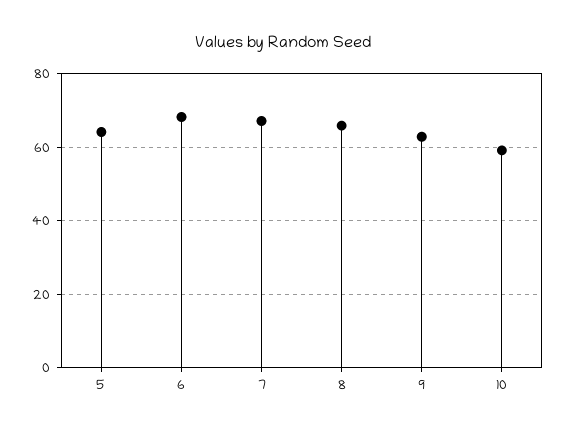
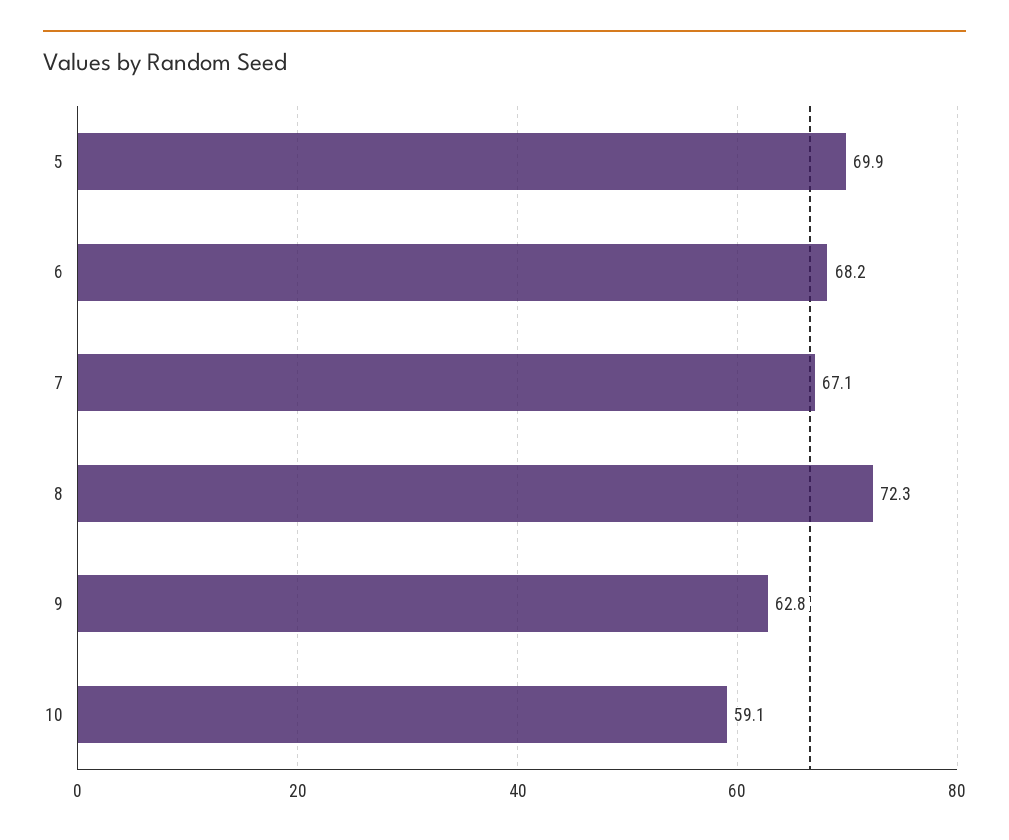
  {
-   "5": 64,
+   "5": 69.9,
    "6": 68.2,
    "7": 67.1,
-   "8": 66,
+   "8": 72.3,
    "9": 62.8,
    "10": 59.1
  }

